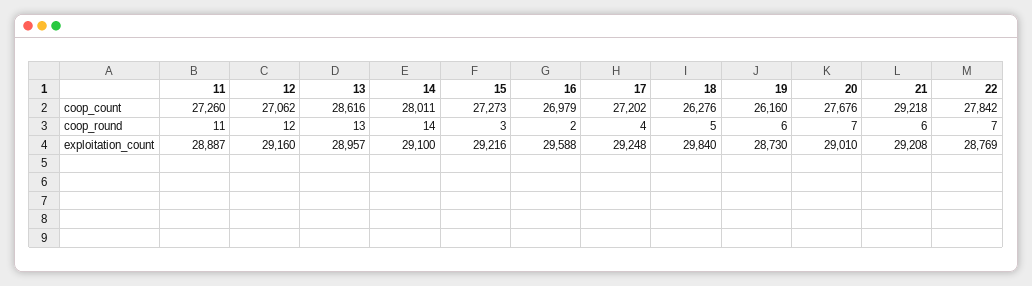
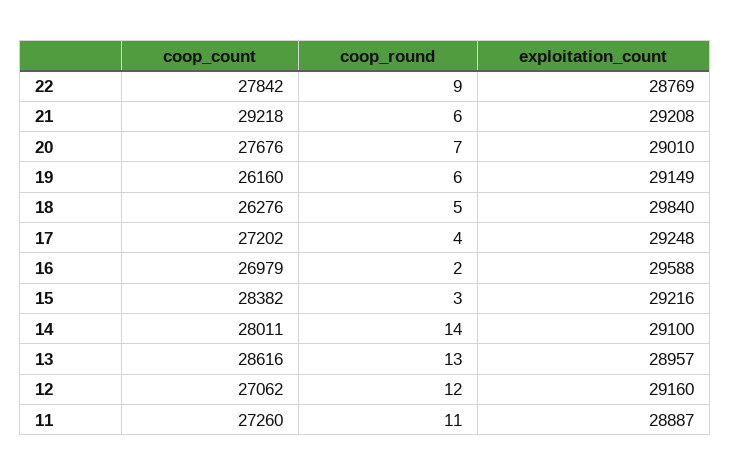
  {
    "11": {
      "coop_count": 27260,
      "coop_round": 11,
      "exploitation_count": 28887
    },
    "12": {
      "coop_count": 27062,
      "coop_round": 12,
      "exploitation_count": 29160
    },
    "13": {
      "coop_count": 28616,
      "coop_round": 13,
      "exploitation_count": 28957
    },
    "14": {
      "coop_count": 28011,
      "coop_round": 14,
      "exploitation_count": 29100
    },
    "15": {
-     "coop_count": 27273,
+     "coop_count": 28382,
      "coop_round": 3,
      "exploitation_count": 29216
    },
    "16": {
      "coop_count": 26979,
      "coop_round": 2,
      "exploitation_count": 29588
    },
    "17": {
      "coop_count": 27202,
      "coop_round": 4,
      "exploitation_count": 29248
    },
    "18": {
      "coop_count": 26276,
      "coop_round": 5,
      "exploitation_count": 29840
    },
    "19": {
      "coop_count": 26160,
      "coop_round": 6,
-     "exploitation_count": 28730
+     "exploitation_count": 29149
    },
    "20": {
      "coop_count": 27676,
      "coop_round": 7,
      "exploitation_count": 29010
    },
    "21": {
      "coop_count": 29218,
      "coop_round": 6,
      "exploitation_count": 29208
    },
    "22": {
      "coop_count": 27842,
-     "coop_round": 7,
+     "coop_round": 9,
      "exploitation_count": 28769
    }
  }

